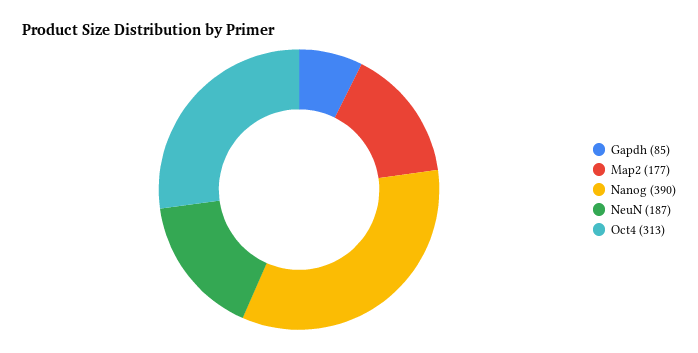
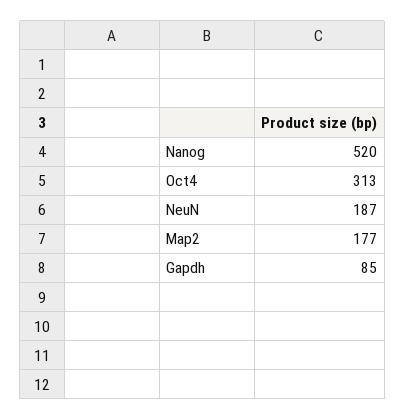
  {
    "Gapdh": 85,
    "Map2": 177,
-   "Nanog": 390,
+   "Nanog": 520,
    "NeuN": 187,
    "Oct4": 313
  }

